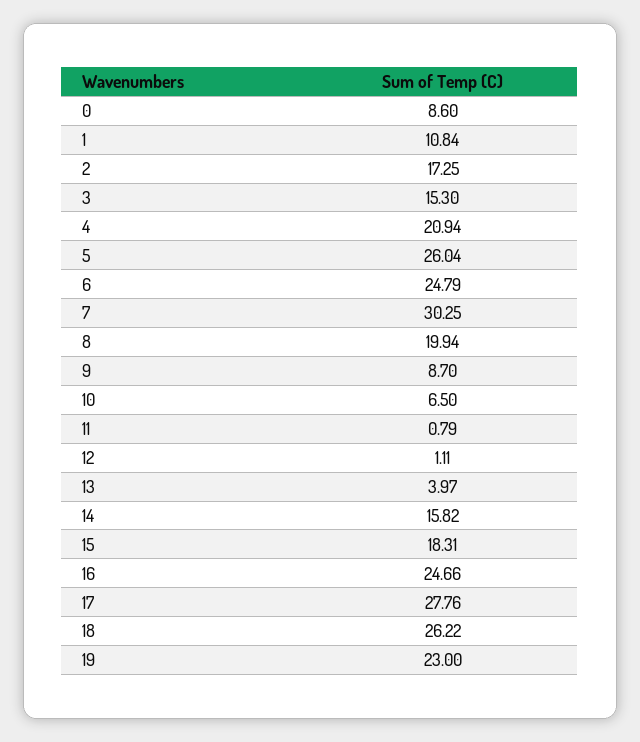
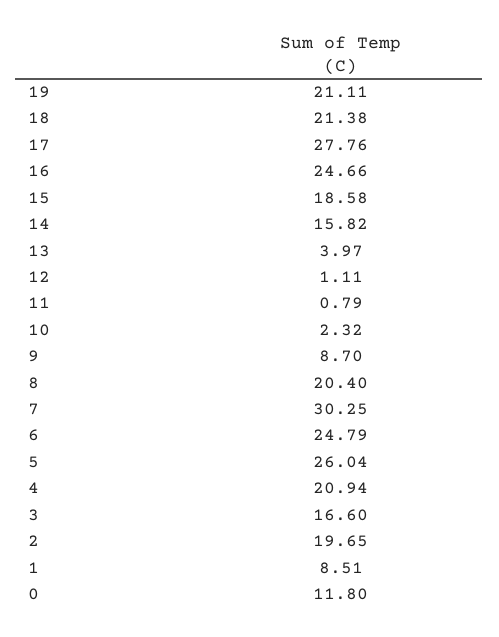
  {
-   "0": 8.6,
+   "0": 11.8,
-   "1": 10.84,
+   "1": 8.51,
-   "2": 17.25,
+   "2": 19.65,
-   "3": 15.3,
+   "3": 16.6,
    "4": 20.94,
    "5": 26.04,
    "6": 24.79,
    "7": 30.25,
-   "8": 19.94,
+   "8": 20.4,
    "9": 8.7,
-   "10": 6.5,
+   "10": 2.32,
    "11": 0.79,
    "12": 1.11,
    "13": 3.97,
    "14": 15.82,
-   "15": 18.31,
+   "15": 18.58,
    "16": 24.66,
    "17": 27.76,
-   "18": 26.22,
+   "18": 21.38,
-   "19": 23
+   "19": 21.11
  }

